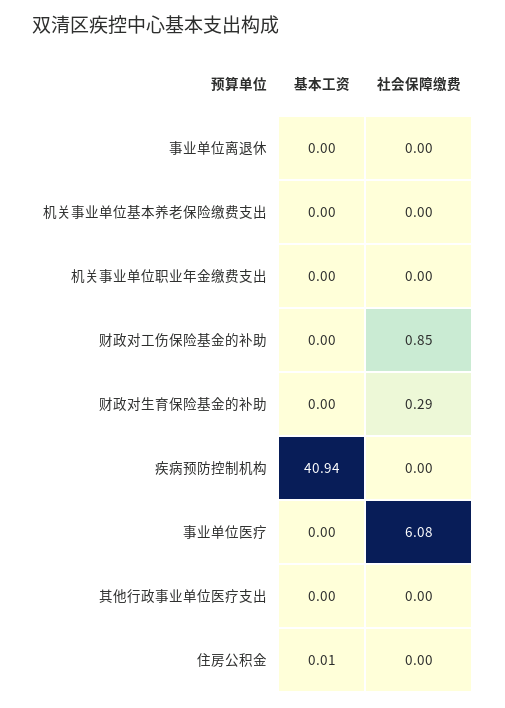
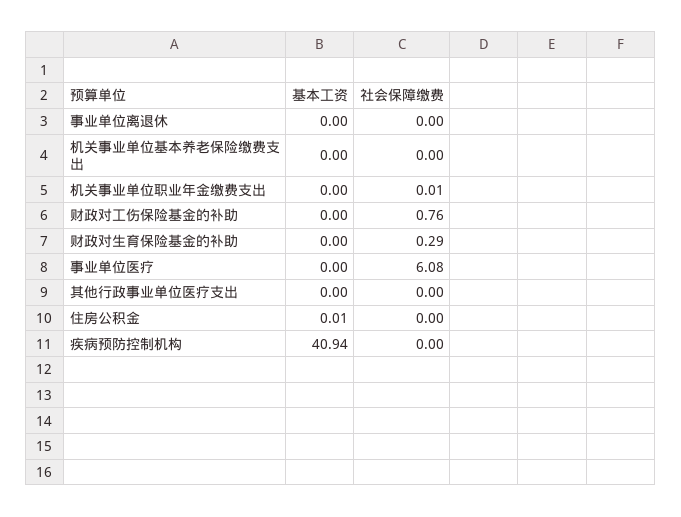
  {
    "基本工资": {
      "事业单位离退休": 0,
      "机关事业单位基本养老保险缴费支出": 0,
      "机关事业单位职业年金缴费支出": 0,
      "财政对工伤保险基金的补助": 0,
      "财政对生育保险基金的补助": 0,
      "疾病预防控制机构": 40.94,
      "事业单位医疗": 0,
      "其他行政事业单位医疗支出": 0,
      "住房公积金": 0.01
    },
    "社会保障缴费": {
      "事业单位离退休": 0,
      "机关事业单位基本养老保险缴费支出": 0,
-     "机关事业单位职业年金缴费支出": 0,
+     "机关事业单位职业年金缴费支出": 0.01,
-     "财政对工伤保险基金的补助": 0.85,
+     "财政对工伤保险基金的补助": 0.76,
      "财政对生育保险基金的补助": 0.29,
      "疾病预防控制机构": 0,
      "事业单位医疗": 6.08,
      "其他行政事业单位医疗支出": 0,
      "住房公积金": 0
    }
  }

